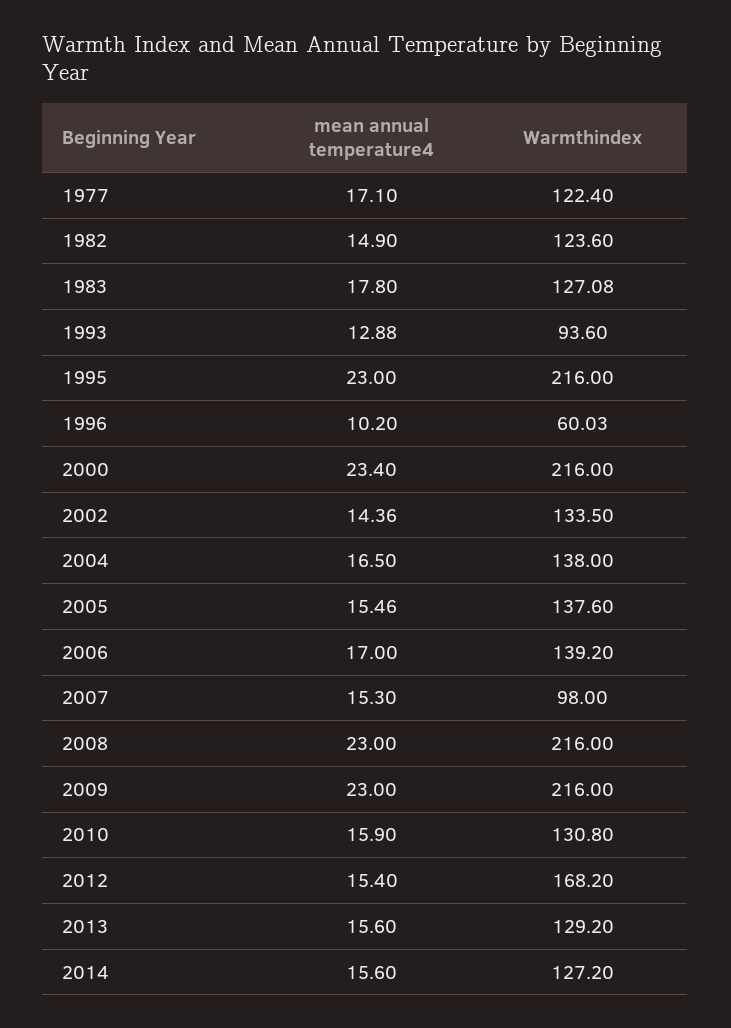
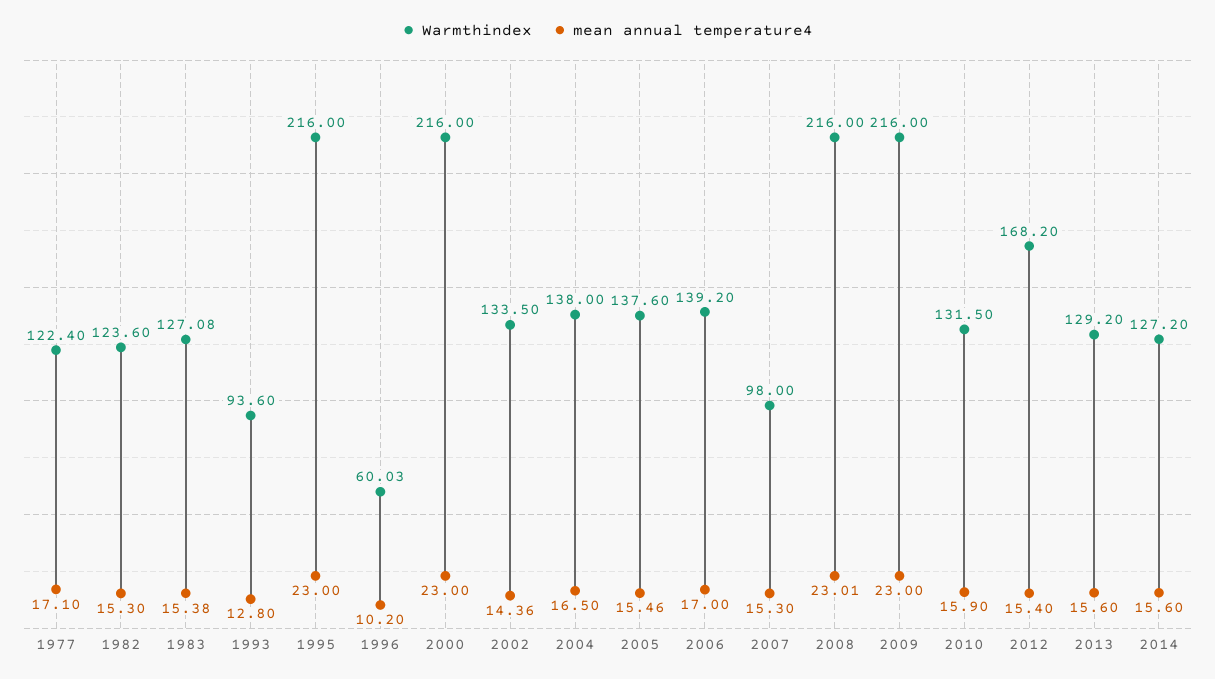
  {
    "mean annual temperature4": {
      "1977": 17.1,
-     "1982": 14.9,
+     "1982": 15.3,
-     "1983": 17.8,
+     "1983": 15.38,
-     "1993": 12.88,
+     "1993": 12.8,
      "1995": 23,
      "1996": 10.2,
-     "2000": 23.4,
+     "2000": 23,
      "2002": 14.36,
      "2004": 16.5,
      "2005": 15.46,
      "2006": 17,
      "2007": 15.3,
-     "2008": 23,
+     "2008": 23.01,
      "2009": 23,
      "2010": 15.9,
      "2012": 15.4,
      "2013": 15.6,
      "2014": 15.6
    },
    "Warmthindex": {
      "1977": 122.4,
      "1982": 123.6,
      "1983": 127.08,
      "1993": 93.6,
      "1995": 216,
      "1996": 60.03,
      "2000": 216,
      "2002": 133.5,
      "2004": 138,
      "2005": 137.6,
      "2006": 139.2,
      "2007": 98,
      "2008": 216,
      "2009": 216,
-     "2010": 130.8,
+     "2010": 131.5,
      "2012": 168.2,
      "2013": 129.2,
      "2014": 127.2
    }
  }

